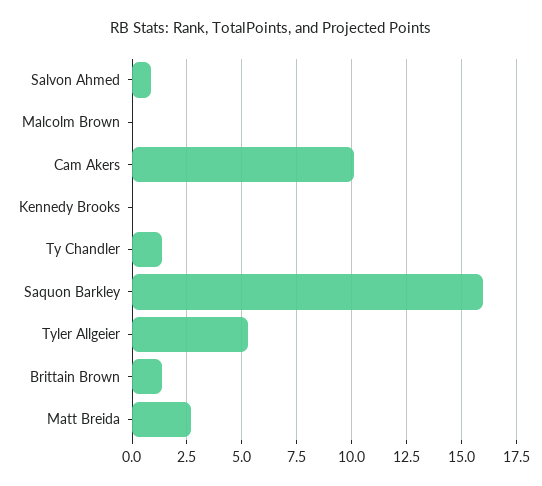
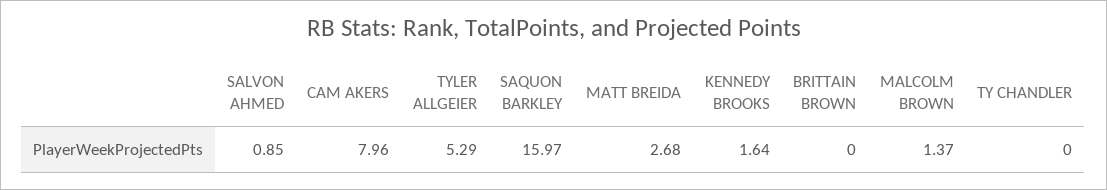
  {
    "Salvon Ahmed": 0.85,
-   "Malcolm Brown": 0,
+   "Malcolm Brown": 1.37,
-   "Cam Akers": 10,
+   "Cam Akers": 7.96,
-   "Kennedy Brooks": 0,
+   "Kennedy Brooks": 1.64,
-   "Ty Chandler": 1.5,
+   "Ty Chandler": 0,
    "Saquon Barkley": 15.97,
    "Tyler Allgeier": 5.29,
-   "Brittain Brown": 1.5,
+   "Brittain Brown": 0,
    "Matt Breida": 2.68
  }

